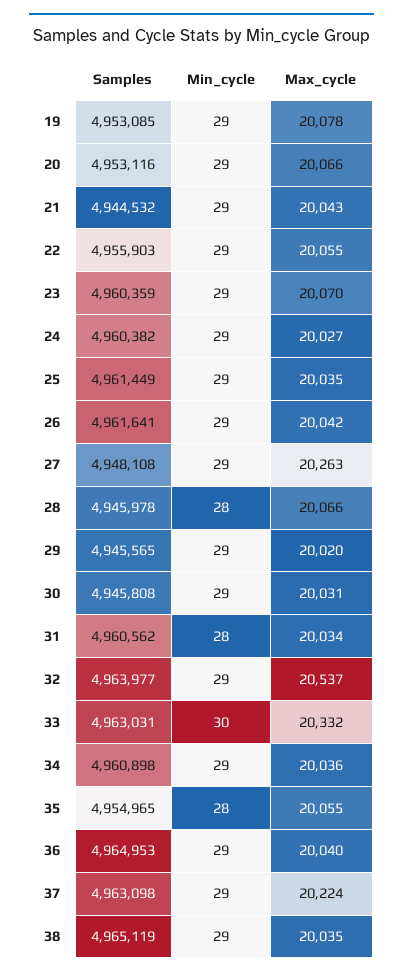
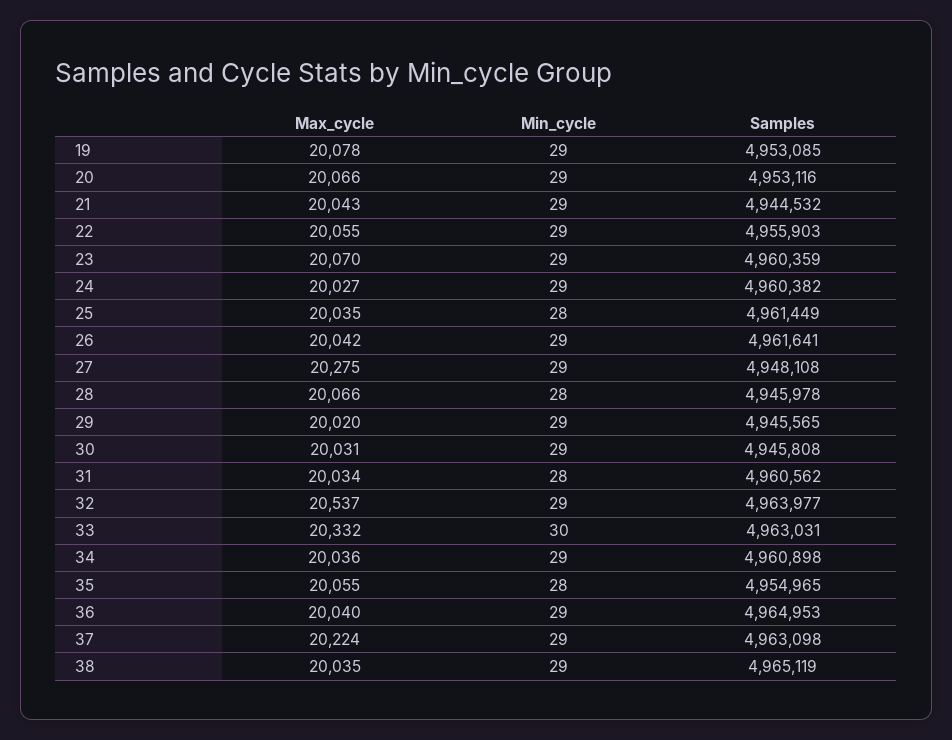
  {
    "Samples": {
      "19": 4953085,
      "20": 4953116,
      "21": 4944532,
      "22": 4955903,
      "23": 4960359,
      "24": 4960382,
      "25": 4961449,
      "26": 4961641,
      "27": 4948108,
      "28": 4945978,
      "29": 4945565,
      "30": 4945808,
      "31": 4960562,
      "32": 4963977,
      "33": 4963031,
      "34": 4960898,
      "35": 4954965,
      "36": 4964953,
      "37": 4963098,
      "38": 4965119
    },
    "Min_cycle": {
      "19": 29,
      "20": 29,
      "21": 29,
      "22": 29,
      "23": 29,
      "24": 29,
-     "25": 29,
+     "25": 28,
      "26": 29,
      "27": 29,
      "28": 28,
      "29": 29,
      "30": 29,
      "31": 28,
      "32": 29,
      "33": 30,
      "34": 29,
      "35": 28,
      "36": 29,
      "37": 29,
      "38": 29
    },
    "Max_cycle": {
      "19": 20078,
      "20": 20066,
      "21": 20043,
      "22": 20055,
      "23": 20070,
      "24": 20027,
      "25": 20035,
      "26": 20042,
-     "27": 20263,
+     "27": 20275,
      "28": 20066,
      "29": 20020,
      "30": 20031,
      "31": 20034,
      "32": 20537,
      "33": 20332,
      "34": 20036,
      "35": 20055,
      "36": 20040,
      "37": 20224,
      "38": 20035
    }
  }

